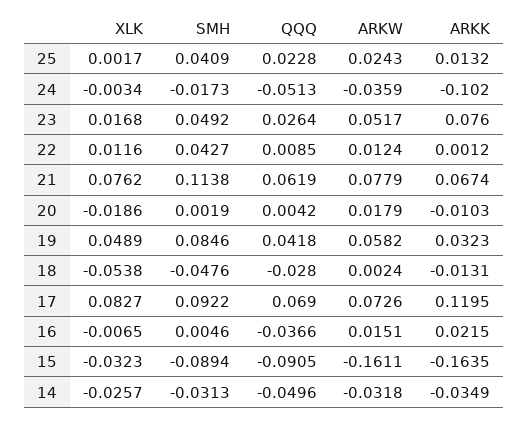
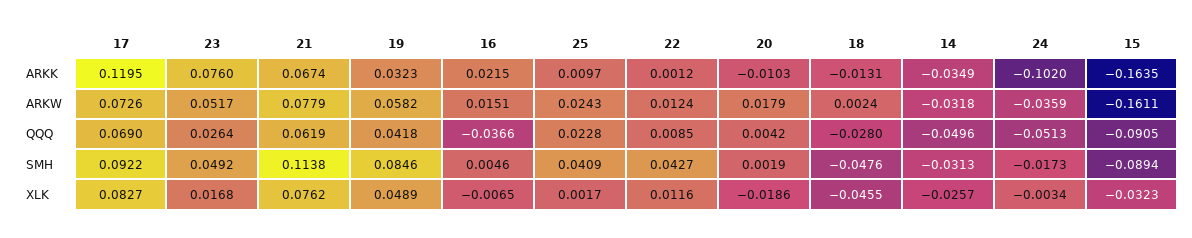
  {
    "XLK": {
      "25": 0.0017,
      "24": -0.0034,
      "23": 0.0168,
      "22": 0.0116,
      "21": 0.0762,
      "20": -0.0186,
      "19": 0.0489,
-     "18": -0.0538,
+     "18": -0.0455,
      "17": 0.0827,
      "16": -0.0065,
      "15": -0.0323,
      "14": -0.0257
    },
    "SMH": {
      "25": 0.0409,
      "24": -0.0173,
      "23": 0.0492,
      "22": 0.0427,
      "21": 0.1138,
      "20": 0.0019,
      "19": 0.0846,
      "18": -0.0476,
      "17": 0.0922,
      "16": 0.0046,
      "15": -0.0894,
      "14": -0.0313
    },
    "QQQ": {
      "25": 0.0228,
      "24": -0.0513,
      "23": 0.0264,
      "22": 0.0085,
      "21": 0.0619,
      "20": 0.0042,
      "19": 0.0418,
      "18": -0.028,
      "17": 0.069,
      "16": -0.0366,
      "15": -0.0905,
      "14": -0.0496
    },
    "ARKW": {
      "25": 0.0243,
      "24": -0.0359,
      "23": 0.0517,
      "22": 0.0124,
      "21": 0.0779,
      "20": 0.0179,
      "19": 0.0582,
      "18": 0.0024,
      "17": 0.0726,
      "16": 0.0151,
      "15": -0.1611,
      "14": -0.0318
    },
    "ARKK": {
-     "25": 0.0132,
+     "25": 0.0097,
      "24": -0.102,
      "23": 0.076,
      "22": 0.0012,
      "21": 0.0674,
      "20": -0.0103,
      "19": 0.0323,
      "18": -0.0131,
      "17": 0.1195,
      "16": 0.0215,
      "15": -0.1635,
      "14": -0.0349
    }
  }

